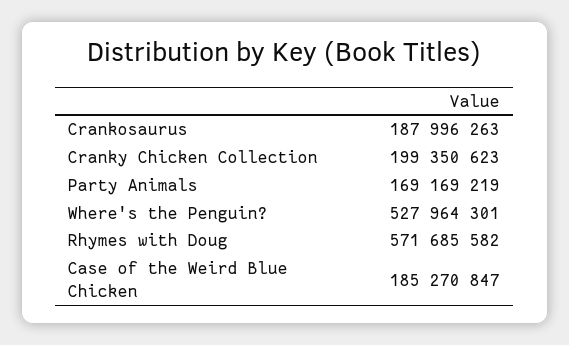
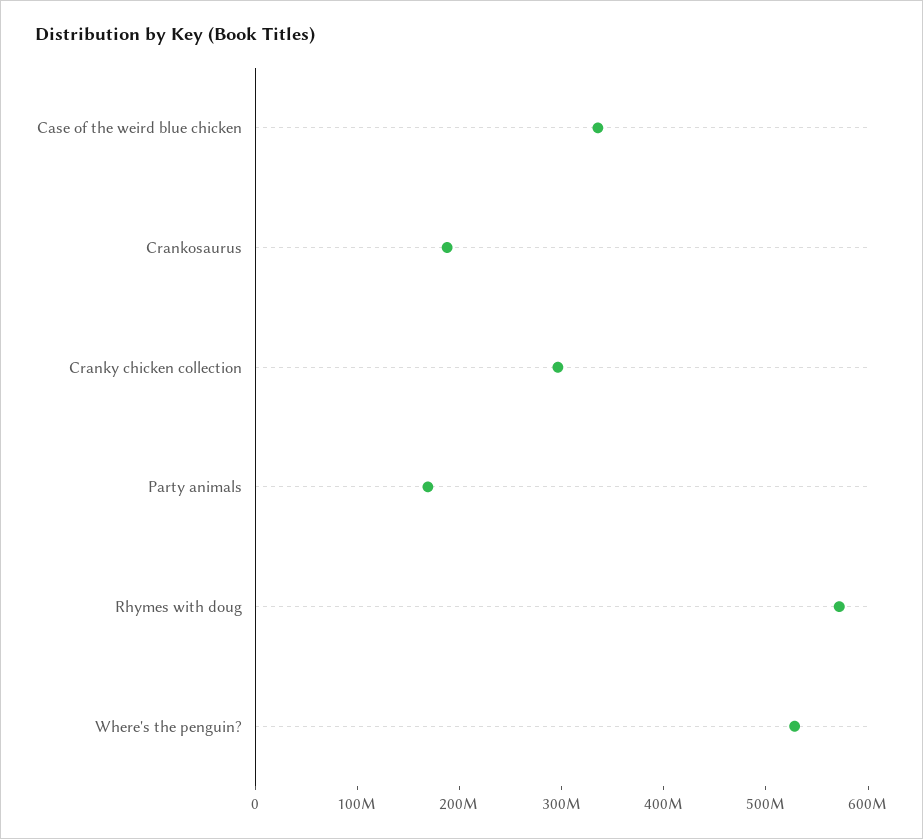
  {
    "Crankosaurus": 187996263,
-   "Cranky Chicken Collection": 199350623,
+   "Cranky Chicken Collection": 300000000,
    "Party Animals": 169169219,
    "Where's the Penguin?": 527964301,
    "Rhymes with Doug": 571685582,
-   "Case of the Weird Blue Chicken": 185270847
+   "Case of the Weird Blue Chicken": 340000000
  }

